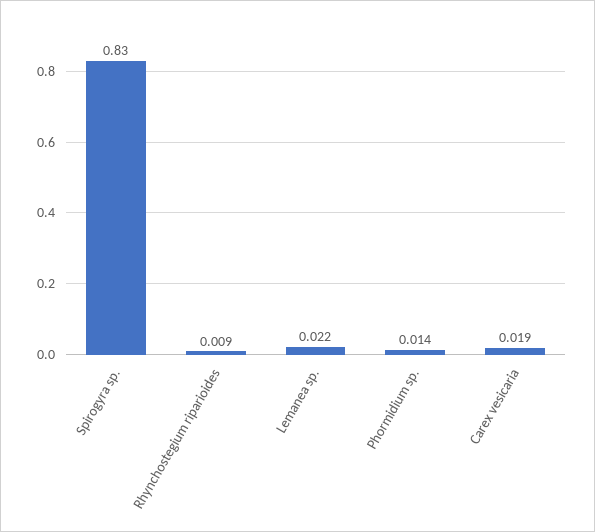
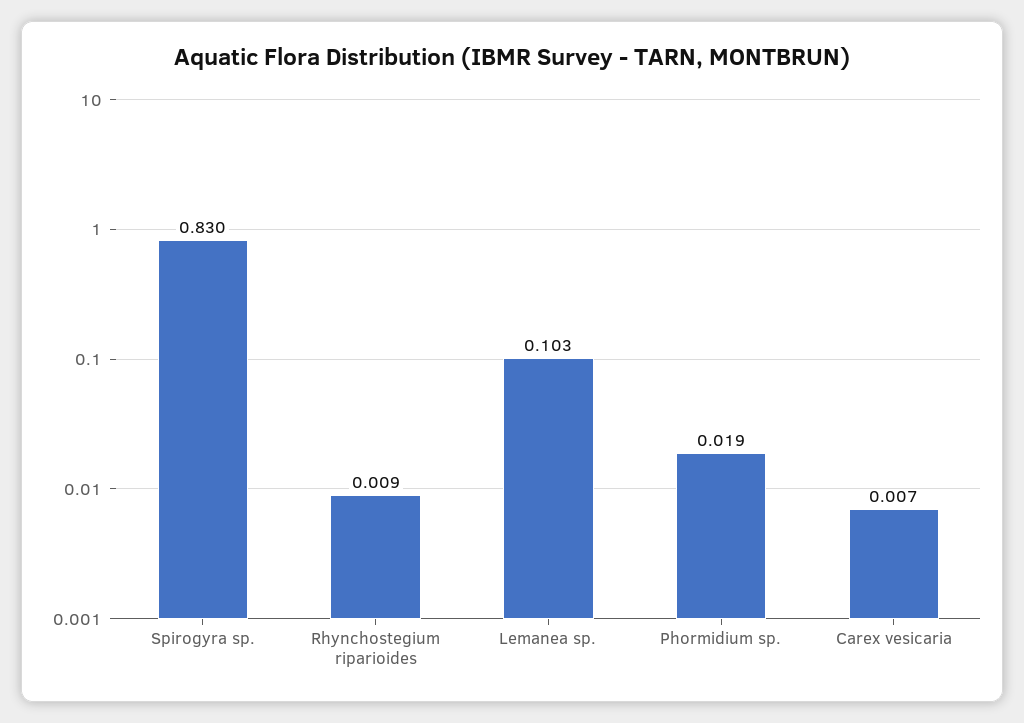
  {
    "Spirogyra sp.": 0.83,
    "Rhynchostegium riparioides": 0.009,
-   "Lemanea sp.": 0.022,
+   "Lemanea sp.": 0.103,
-   "Phormidium sp.": 0.014,
+   "Phormidium sp.": 0.019,
-   "Carex vesicaria": 0.019
+   "Carex vesicaria": 0.007
  }

